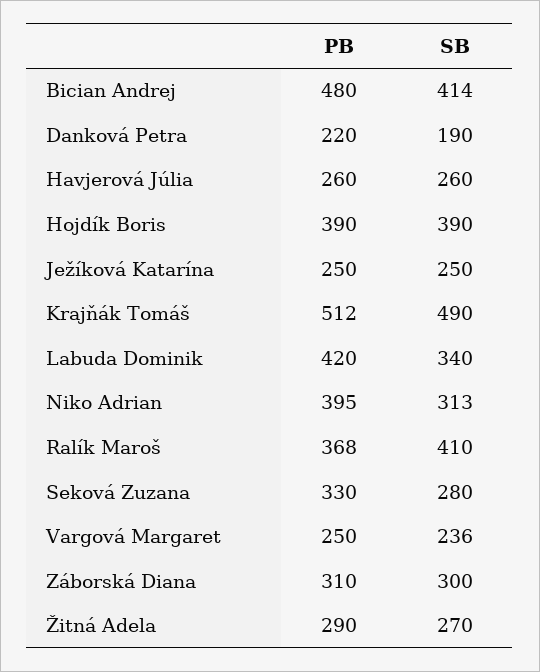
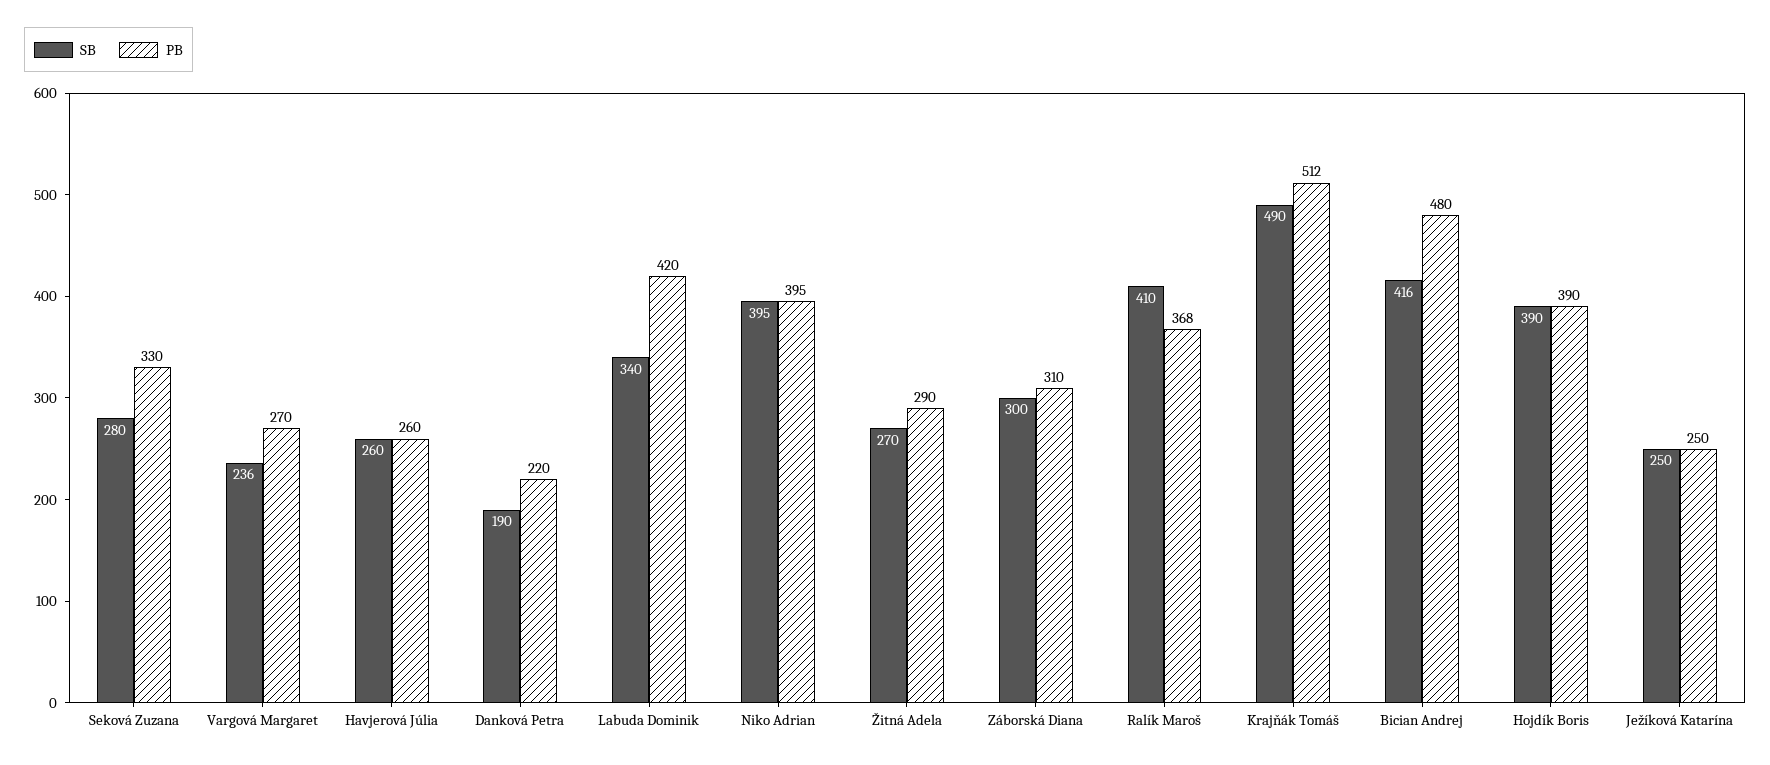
  {
    "PB": {
      "Bician Andrej": 480,
      "Danková Petra": 220,
      "Havjerová Júlia": 260,
      "Hojdík Boris": 390,
      "Ježíková Katarína": 250,
      "Krajňák Tomáš": 512,
      "Labuda Dominik": 420,
      "Niko Adrian": 395,
      "Ralík Maroš": 368,
      "Seková Zuzana": 330,
-     "Vargová Margaret": 250,
+     "Vargová Margaret": 270,
      "Záborská Diana": 310,
      "Žitná Adela": 290
    },
    "SB": {
-     "Bician Andrej": 414,
+     "Bician Andrej": 416,
      "Danková Petra": 190,
      "Havjerová Júlia": 260,
      "Hojdík Boris": 390,
      "Ježíková Katarína": 250,
      "Krajňák Tomáš": 490,
      "Labuda Dominik": 340,
-     "Niko Adrian": 313,
+     "Niko Adrian": 395,
      "Ralík Maroš": 410,
      "Seková Zuzana": 280,
      "Vargová Margaret": 236,
      "Záborská Diana": 300,
      "Žitná Adela": 270
    }
  }

